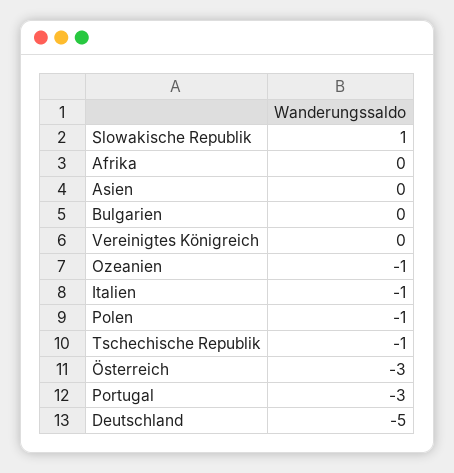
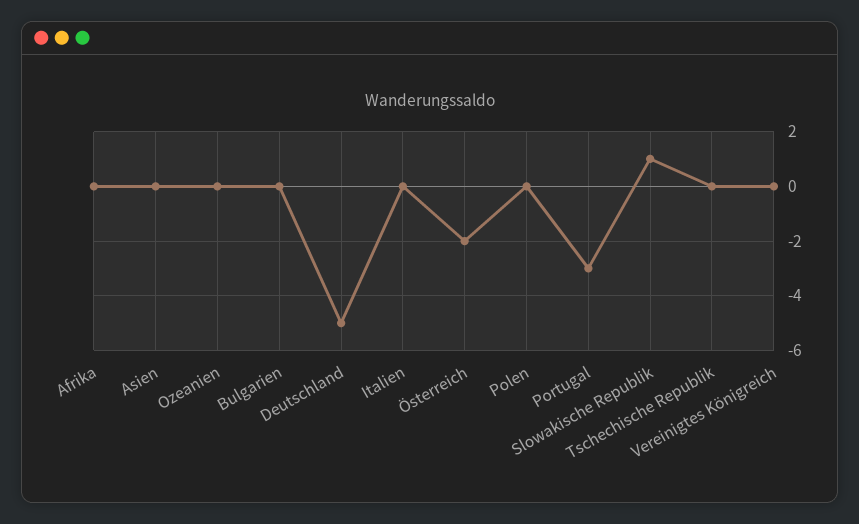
  {
    "Slowakische Republik": 1,
    "Afrika": 0,
    "Asien": 0,
    "Bulgarien": 0,
    "Vereinigtes Königreich": 0,
-   "Ozeanien": -1,
+   "Ozeanien": 0,
-   "Italien": -1,
+   "Italien": 0,
-   "Polen": -1,
+   "Polen": 0,
-   "Tschechische Republik": -1,
+   "Tschechische Republik": 0,
-   "Österreich": -3,
+   "Österreich": -2,
    "Portugal": -3,
    "Deutschland": -5
  }

